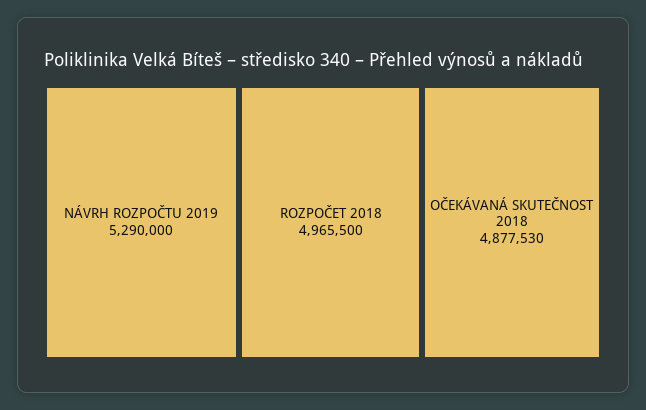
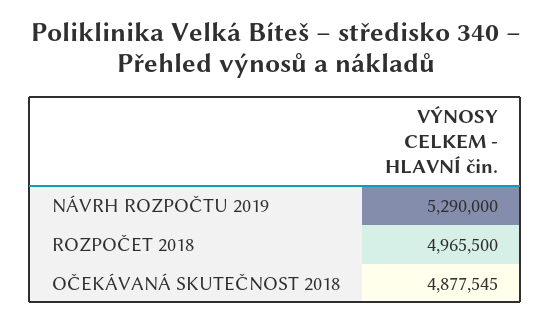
  {
    "NÁVRH ROZPOČTU 2019": 5290000,
    "ROZPOČET 2018": 4965500,
-   "OČEKÁVANÁ SKUTEČNOST 2018": 4877530
+   "OČEKÁVANÁ SKUTEČNOST 2018": 4877545
  }

